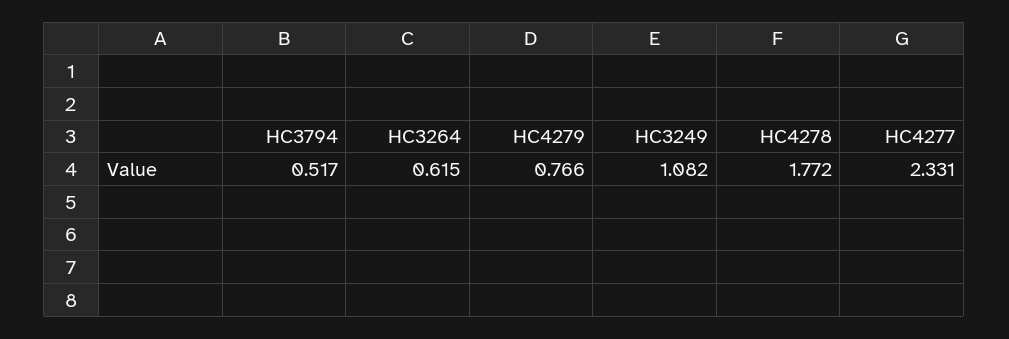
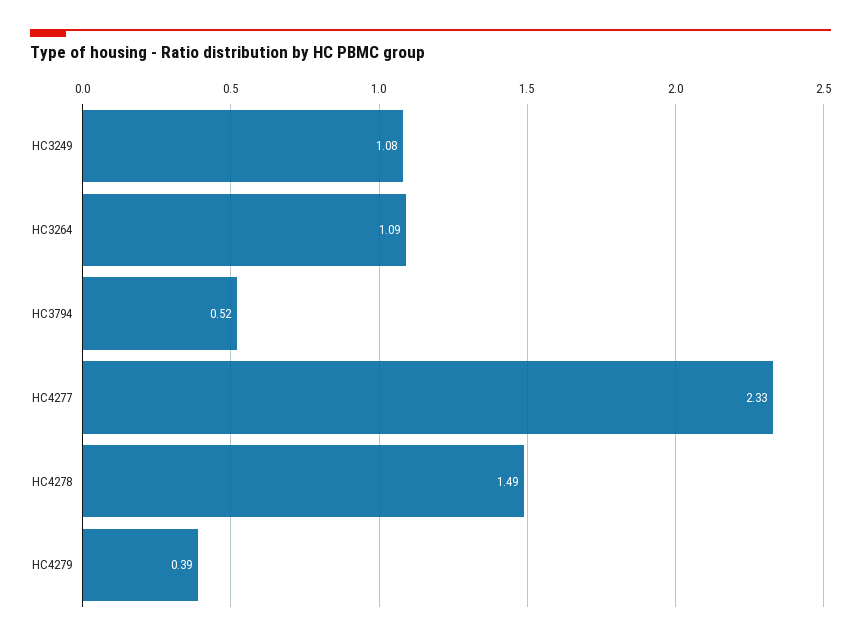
  {
    "HC3794": 0.517,
-   "HC3264": 0.615,
+   "HC3264": 1.09,
-   "HC4279": 0.766,
+   "HC4279": 0.39,
    "HC3249": 1.082,
-   "HC4278": 1.772,
+   "HC4278": 1.49,
    "HC4277": 2.331
  }

